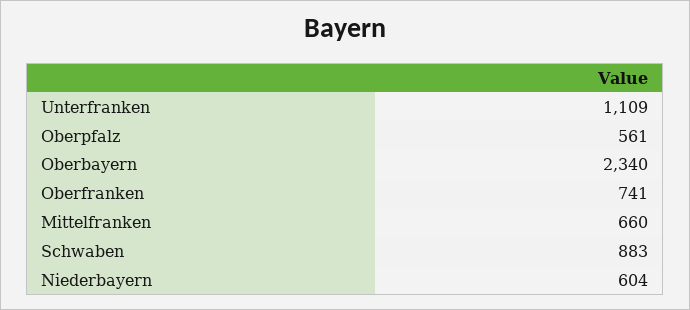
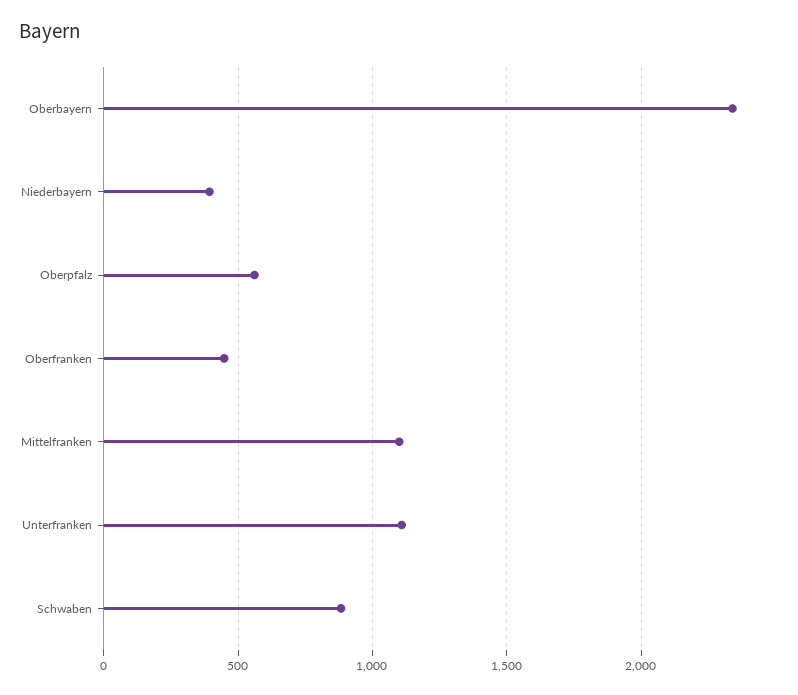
  {
    "Unterfranken": 1109,
    "Oberpfalz": 561,
    "Oberbayern": 2340,
-   "Oberfranken": 741,
+   "Oberfranken": 450,
-   "Mittelfranken": 660,
+   "Mittelfranken": 1100,
    "Schwaben": 883,
-   "Niederbayern": 604
+   "Niederbayern": 400
  }

